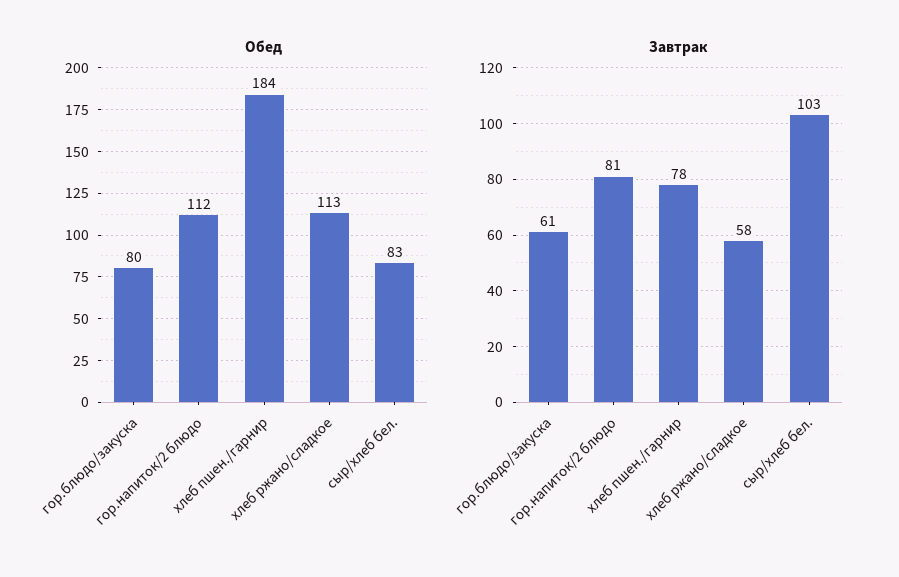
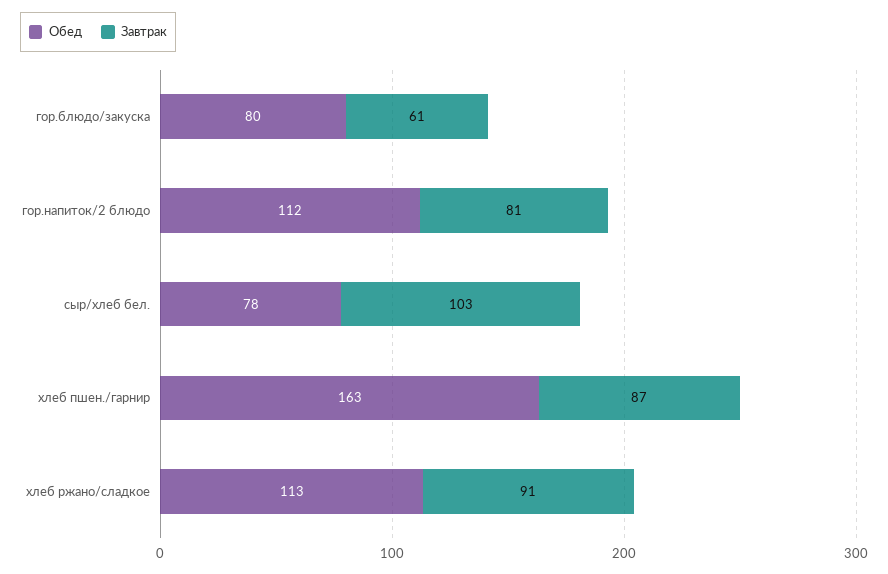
  {
    "Обед": {
      "гор.блюдо/закуска": 80,
      "гор.напиток/2 блюдо": 112,
-     "хлеб пшен./гарнир": 184,
+     "хлеб пшен./гарнир": 163,
      "хлеб ржано/сладкое": 113,
-     "сыр/хлеб бел.": 83
+     "сыр/хлеб бел.": 78
    },
    "Завтрак": {
      "гор.блюдо/закуска": 61,
      "гор.напиток/2 блюдо": 81,
-     "хлеб пшен./гарнир": 78,
+     "хлеб пшен./гарнир": 87,
-     "хлеб ржано/сладкое": 58,
+     "хлеб ржано/сладкое": 91,
      "сыр/хлеб бел.": 103
    }
  }

